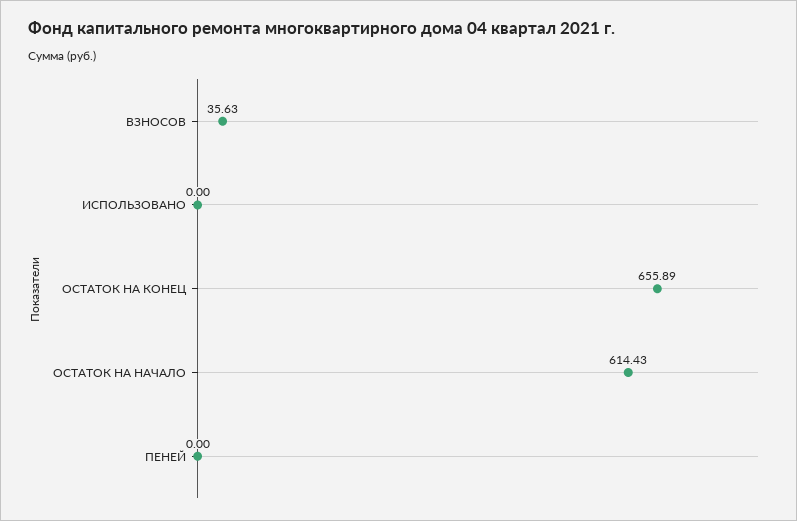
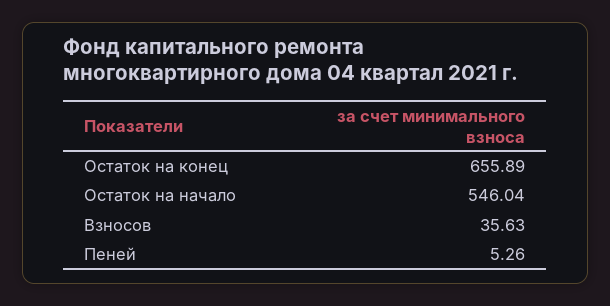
  {
    "ВЗНОСОВ": 35.63,
-   "ИСПОЛЬЗОВАНО": 0,
    "ОСТАТОК НА КОНЕЦ": 655.89,
-   "ОСТАТОК НА НАЧАЛО": 614.43,
+   "ОСТАТОК НА НАЧАЛО": 546.04,
-   "ПЕНЕЙ": 0
+   "ПЕНЕЙ": 5.26
  }

